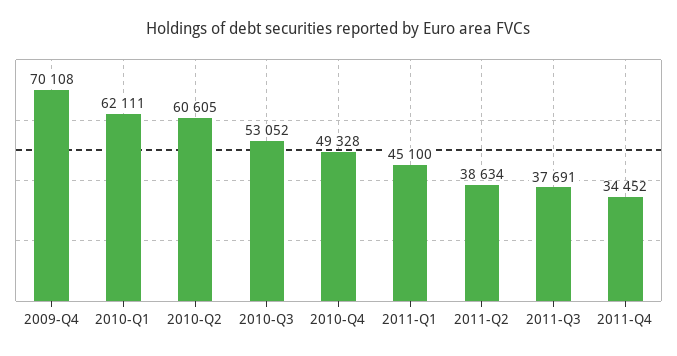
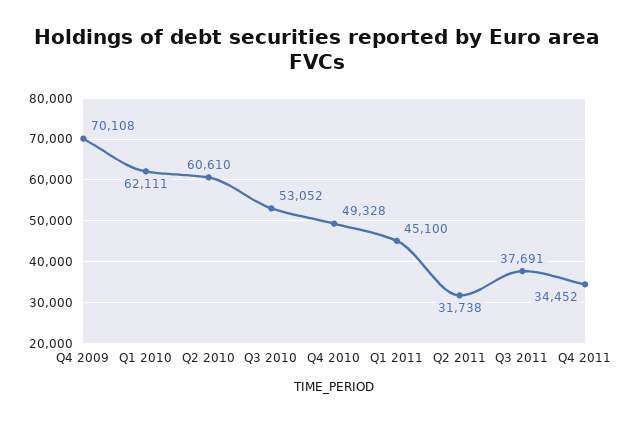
  {
    "2009-Q4": 70108,
    "2010-Q1": 62111,
-   "2010-Q2": 60605,
+   "2010-Q2": 60610,
    "2010-Q3": 53052,
    "2010-Q4": 49328,
    "2011-Q1": 45100,
-   "2011-Q2": 38634,
+   "2011-Q2": 31738,
    "2011-Q3": 37691,
    "2011-Q4": 34452
  }

